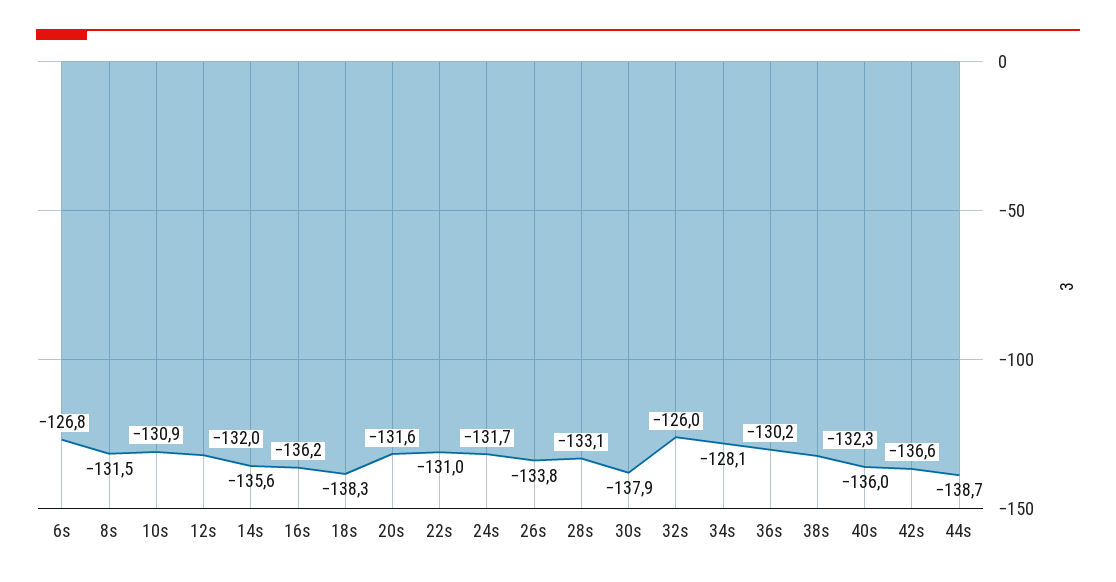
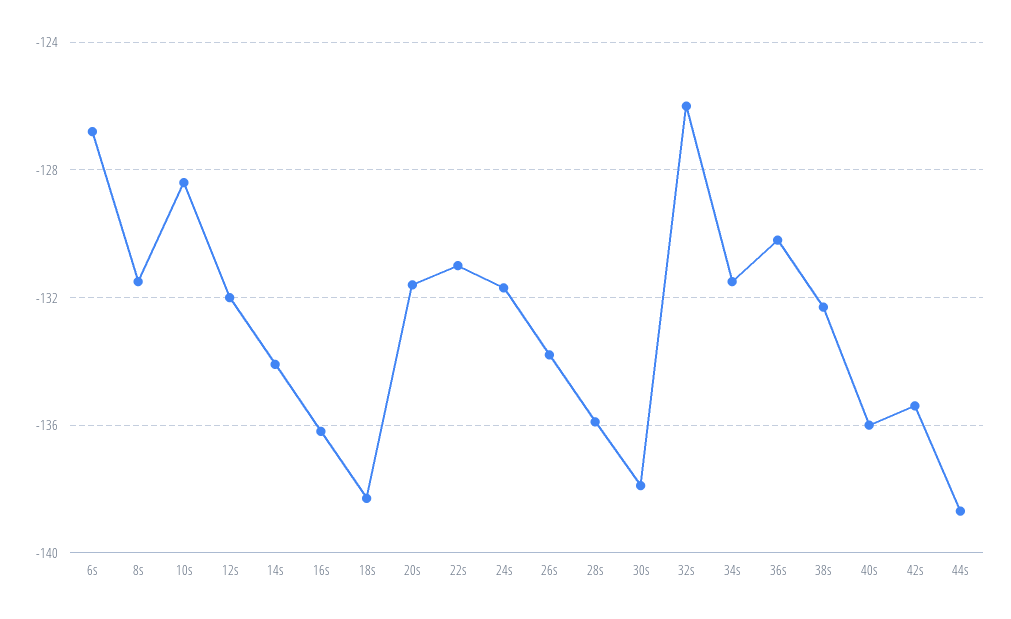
  {
    "6s": -126.8,
    "8s": -131.5,
-   "10s": -130.9,
+   "10s": -128.5,
    "12s": -132,
-   "14s": -135.6,
+   "14s": -134,
    "16s": -136.2,
    "18s": -138.3,
    "20s": -131.6,
    "22s": -131,
    "24s": -131.7,
    "26s": -133.8,
-   "28s": -133.1,
+   "28s": -136,
    "30s": -137.9,
    "32s": -126,
-   "34s": -128.1,
+   "34s": -131.5,
    "36s": -130.2,
    "38s": -132.3,
    "40s": -136,
-   "42s": -136.6,
+   "42s": -135.5,
    "44s": -138.7
  }

